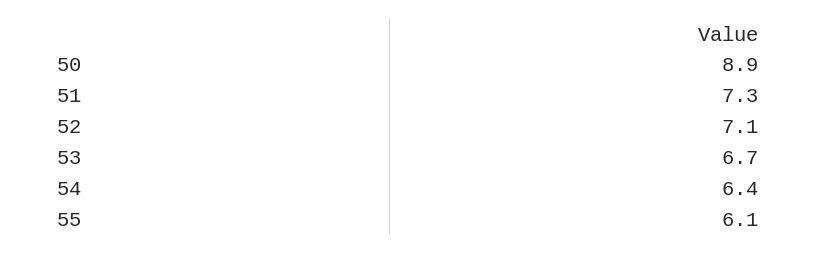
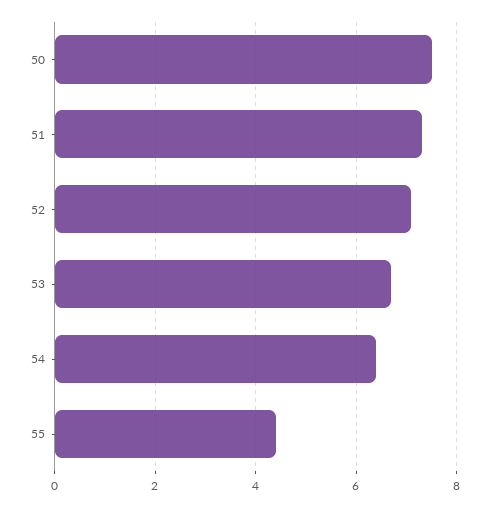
  {
-   "50": 8.9,
+   "50": 7.5,
    "51": 7.3,
    "52": 7.1,
    "53": 6.7,
    "54": 6.4,
-   "55": 6.1
+   "55": 4.5
  }

